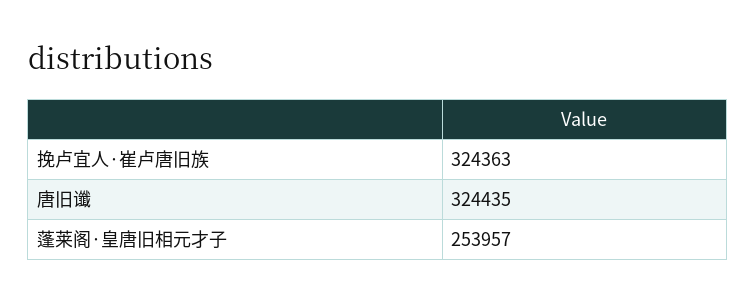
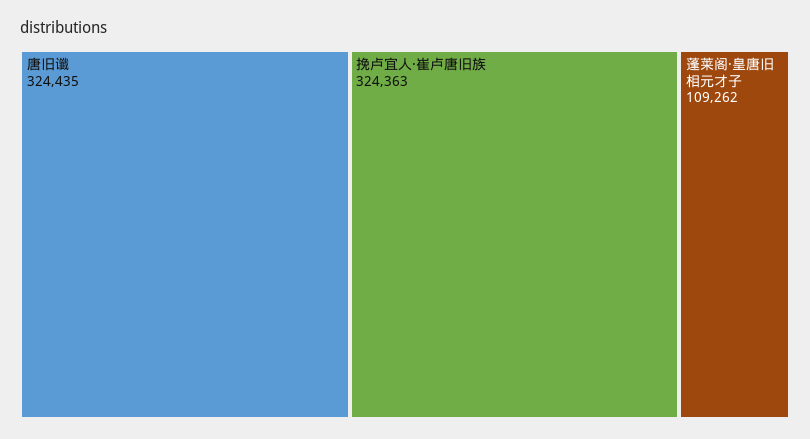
  {
    "挽卢宜人·崔卢唐旧族": 324363,
    "唐旧谶": 324435,
-   "蓬莱阁·皇唐旧相元才子": 253957
+   "蓬莱阁·皇唐旧相元才子": 109262
  }

